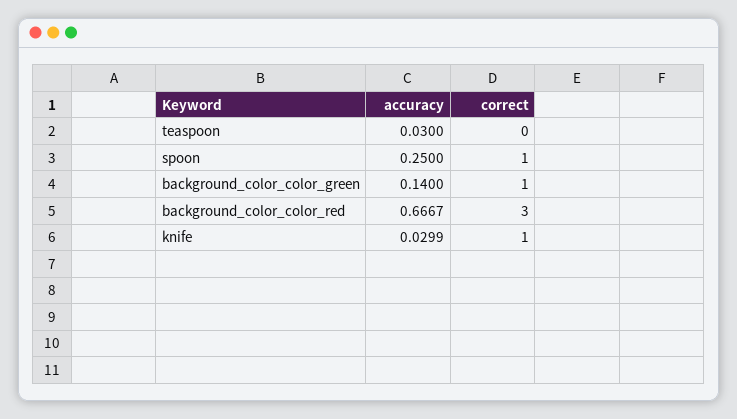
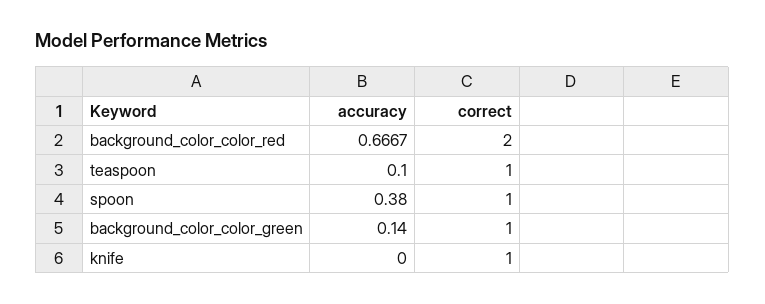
  {
    "accuracy": {
-     "teaspoon": 0.03,
+     "teaspoon": 0.1,
-     "spoon": 0.25,
+     "spoon": 0.38,
      "background_color_color_green": 0.14,
      "background_color_color_red": 0.6667,
-     "knife": 0.0299
+     "knife": 0
    },
    "correct": {
-     "teaspoon": 0,
+     "teaspoon": 1,
      "spoon": 1,
      "background_color_color_green": 1,
-     "background_color_color_red": 3,
+     "background_color_color_red": 2,
      "knife": 1
    }
  }

